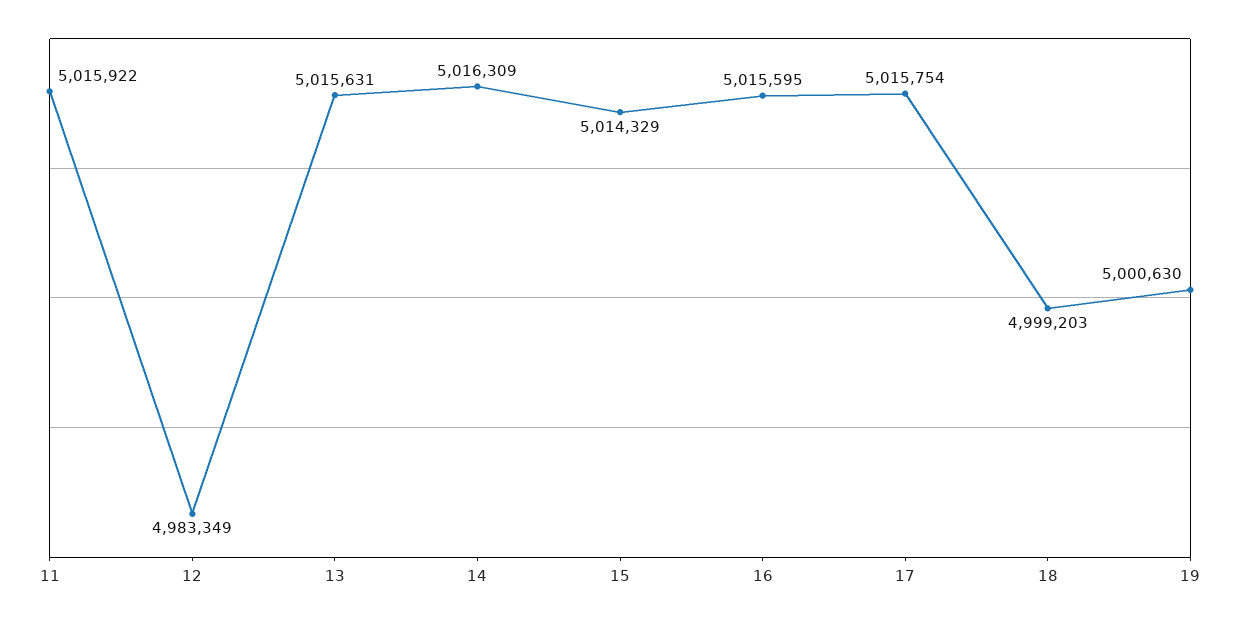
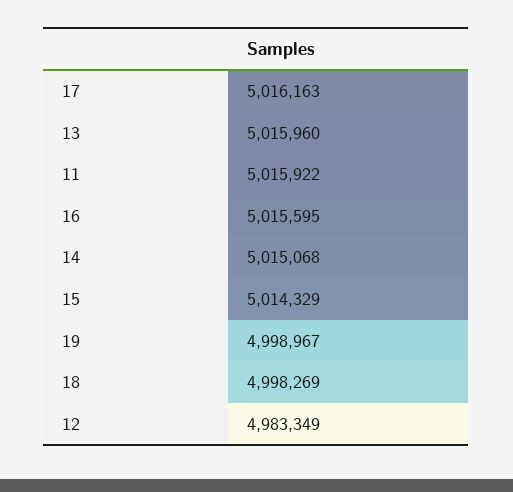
  {
    "11": 5015922,
    "12": 4983349,
-   "13": 5015631,
+   "13": 5015960,
-   "14": 5016309,
+   "14": 5015068,
    "15": 5014329,
    "16": 5015595,
-   "17": 5015754,
+   "17": 5016163,
-   "18": 4999203,
+   "18": 4998269,
-   "19": 5000630
+   "19": 4998967
  }

